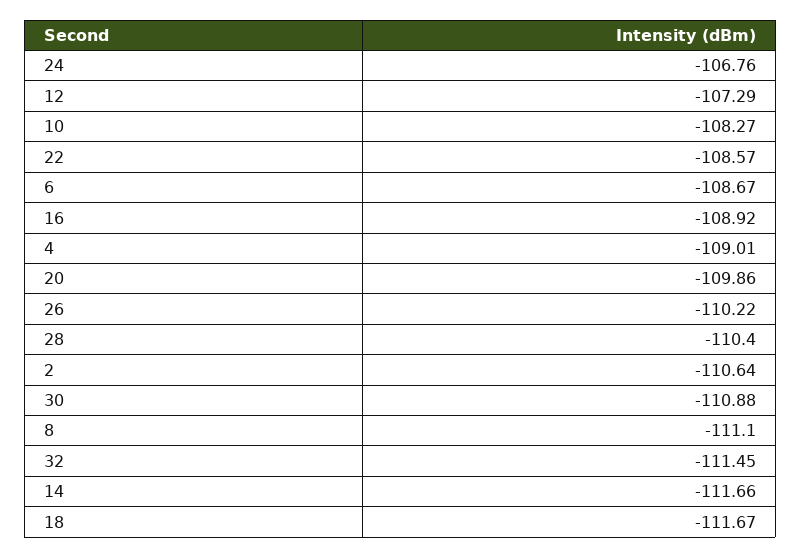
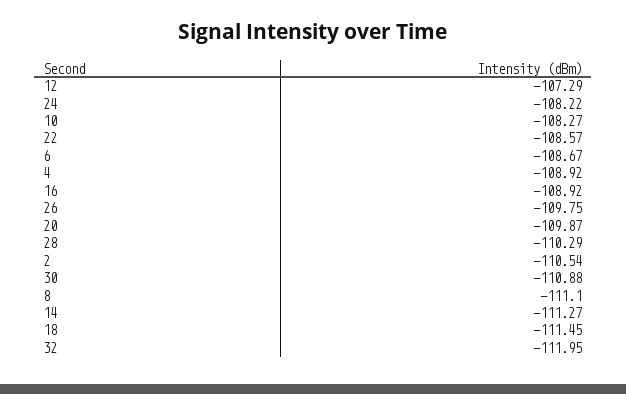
  {
-   "24": -106.76,
+   "24": -108.22,
    "12": -107.29,
    "10": -108.27,
    "22": -108.57,
    "6": -108.67,
    "16": -108.92,
-   "4": -109.01,
+   "4": -108.92,
-   "20": -109.86,
+   "20": -109.87,
-   "26": -110.22,
+   "26": -109.75,
-   "28": -110.4,
+   "28": -110.29,
-   "2": -110.64,
+   "2": -110.54,
    "30": -110.88,
    "8": -111.1,
-   "32": -111.45,
+   "32": -111.95,
-   "14": -111.66,
+   "14": -111.27,
-   "18": -111.67
+   "18": -111.45
  }

